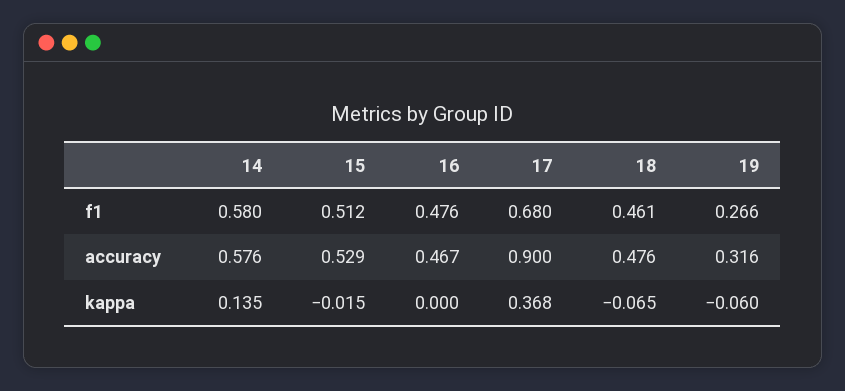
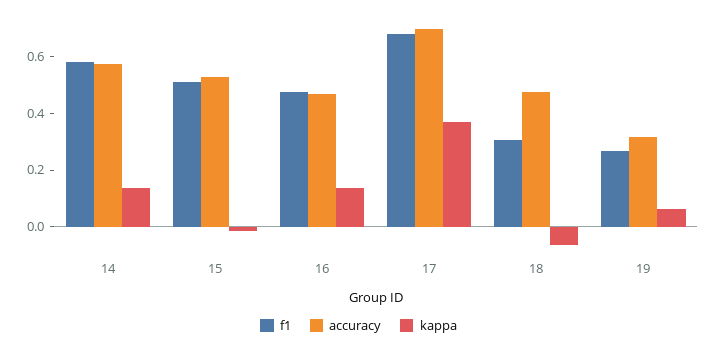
  {
    "f1": {
      "14": 0.58,
      "15": 0.512,
      "16": 0.476,
      "17": 0.68,
-     "18": 0.461,
+     "18": 0.3,
      "19": 0.266
    },
    "accuracy": {
      "14": 0.576,
      "15": 0.529,
      "16": 0.467,
-     "17": 0.9,
+     "17": 0.7,
      "18": 0.476,
      "19": 0.316
    },
    "kappa": {
      "14": 0.135,
      "15": -0.015,
-     "16": 0,
+     "16": 0.15,
      "17": 0.368,
      "18": -0.065,
-     "19": -0.06
+     "19": 0.05
    }
  }

